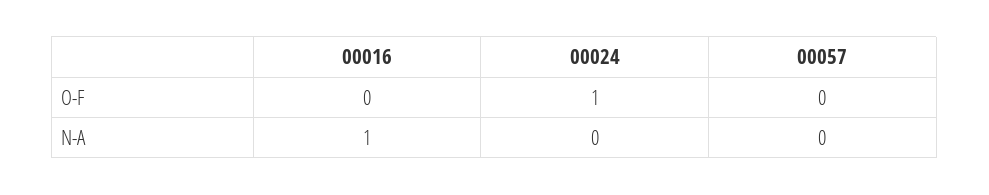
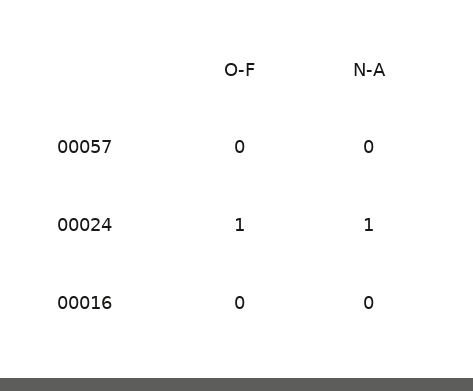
  {
    "00016": {
      "O-F": 0,
-     "N-A": 1
+     "N-A": 0
    },
    "00024": {
      "O-F": 1,
-     "N-A": 0
+     "N-A": 1
    },
    "00057": {
      "O-F": 0,
      "N-A": 0
    }
  }

